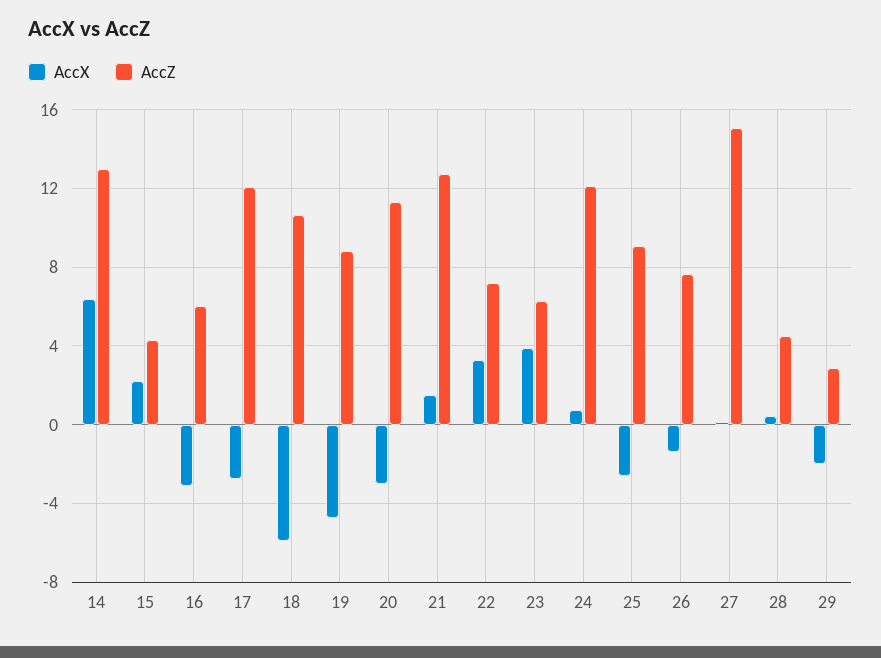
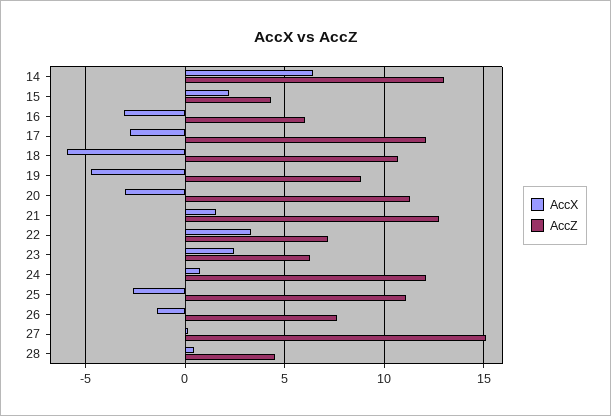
  {
    "AccX": {
      "14": 6.5,
      "15": 2,
      "16": -3,
      "17": -3,
      "18": -6,
      "19": -4.5,
      "20": -3,
      "21": 1.5,
      "22": 3.5,
-     "23": 4,
+     "23": 2.5,
      "24": 0.5,
      "25": -2.5,
      "26": -1.5,
      "27": 0,
-     "28": 0.5,
+     "28": 0.5
-     "29": -2
    },
    "AccZ": {
      "14": 13,
      "15": 4.5,
      "16": 6,
      "17": 12,
      "18": 10.5,
      "19": 9,
      "20": 11.5,
      "21": 13,
      "22": 7,
      "23": 6.5,
      "24": 12,
-     "25": 9,
+     "25": 11,
      "26": 7.5,
      "27": 15,
-     "28": 4.5,
+     "28": 4.5
-     "29": 3
    }
  }

